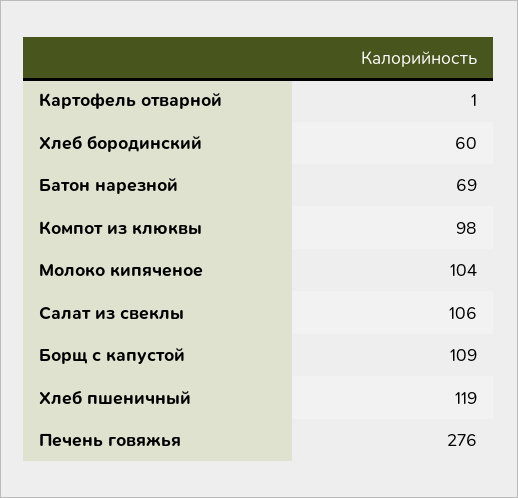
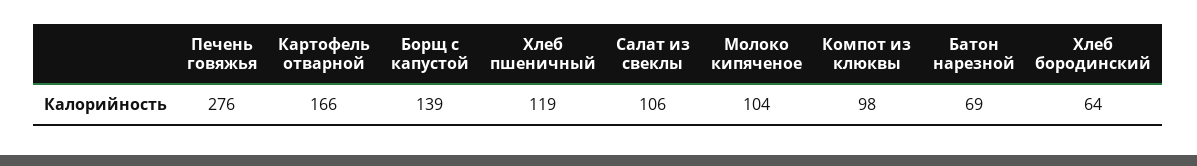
  {
-   "Картофель отварной": 1,
+   "Картофель отварной": 166,
-   "Хлеб бородинский": 60,
+   "Хлеб бородинский": 64,
    "Батон нарезной": 69,
    "Компот из клюквы": 98,
    "Молоко кипяченое": 104,
    "Салат из свеклы": 106,
-   "Борщ с капустой": 109,
+   "Борщ с капустой": 139,
    "Хлеб пшеничный": 119,
    "Печень говяжья": 276
  }

